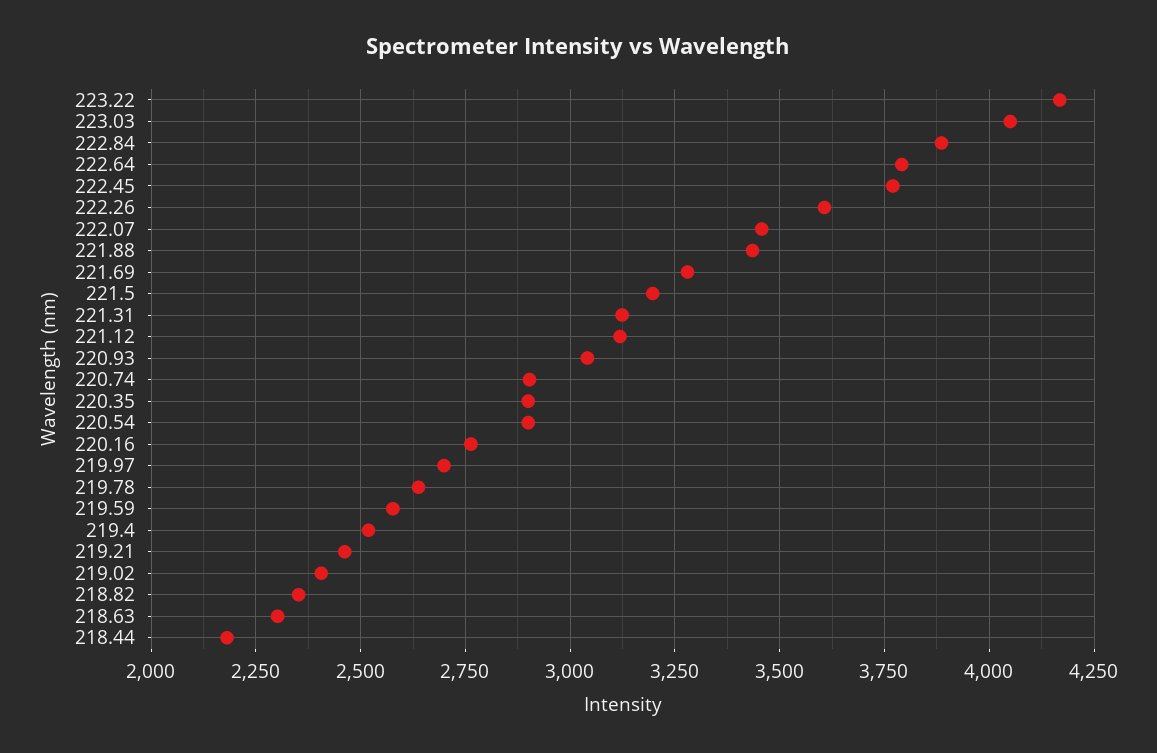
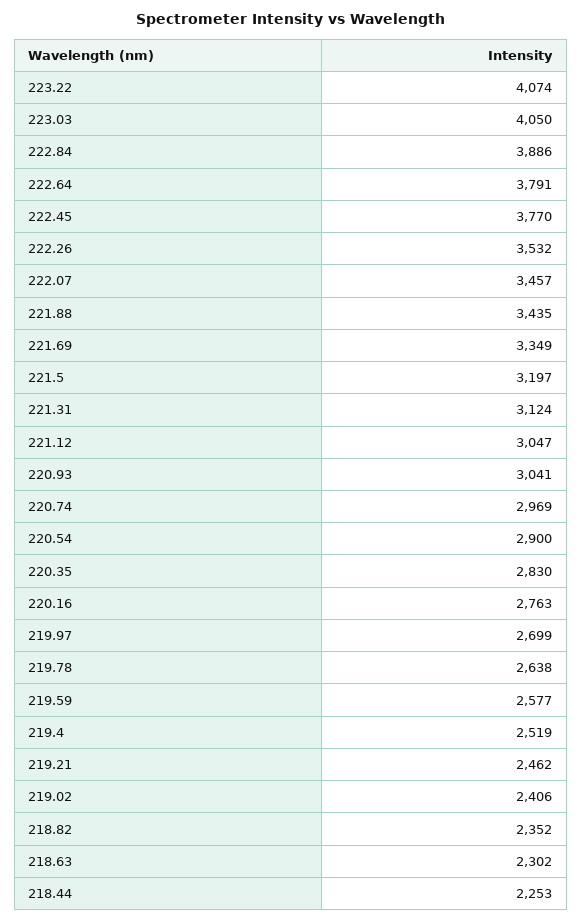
  {
-   "223.22": 4175,
+   "223.22": 4074,
    "223.03": 4050,
    "222.84": 3886,
    "222.64": 3791,
    "222.45": 3770,
-   "222.26": 3600,
+   "222.26": 3532,
    "222.07": 3457,
    "221.88": 3435,
-   "221.69": 3275,
+   "221.69": 3349,
    "221.5": 3197,
    "221.31": 3124,
-   "221.12": 3125,
+   "221.12": 3047,
    "220.93": 3041,
-   "220.74": 2900,
+   "220.74": 2969,
-   "220.35": 2900,
+   "220.35": 2830,
    "220.54": 2900,
    "220.16": 2763,
    "219.97": 2699,
    "219.78": 2638,
    "219.59": 2577,
    "219.4": 2519,
    "219.21": 2462,
    "219.02": 2406,
    "218.82": 2352,
    "218.63": 2302,
-   "218.44": 2175
+   "218.44": 2253
  }

